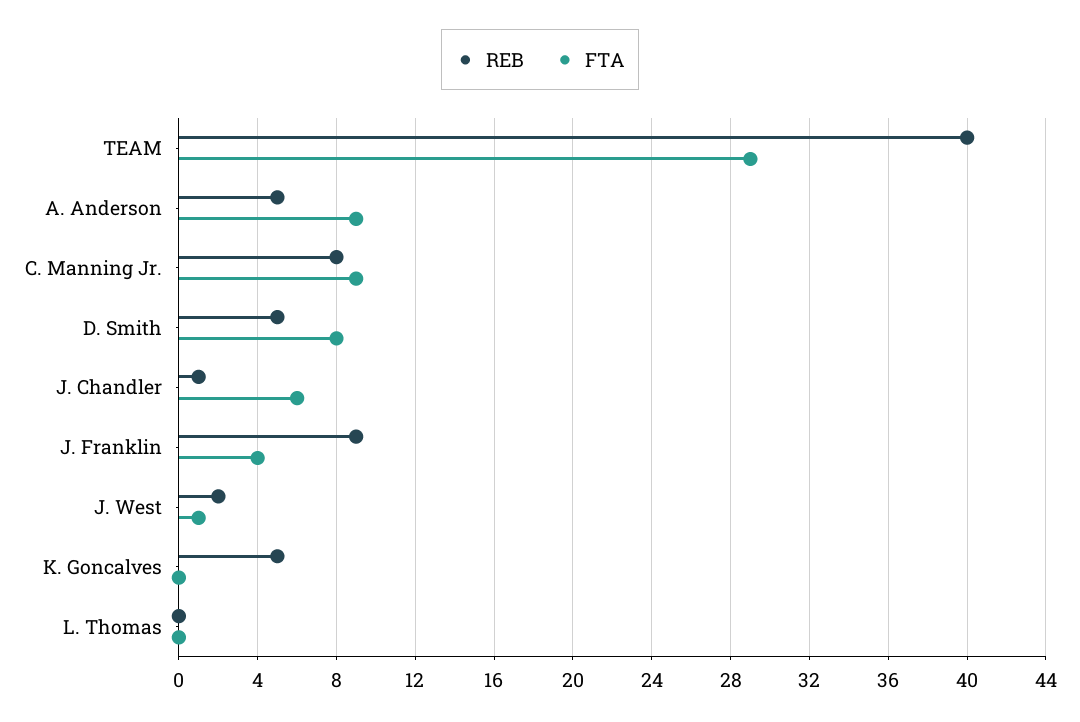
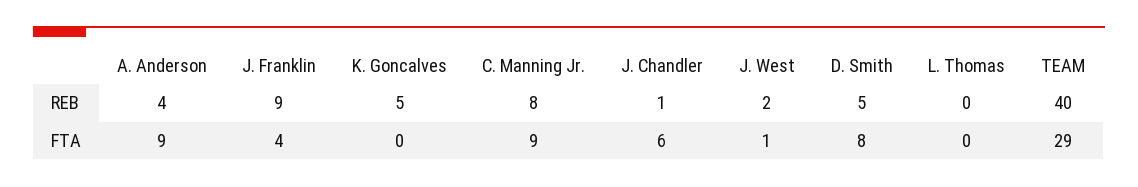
  {
    "REB": {
      "TEAM": 40,
-     "A. Anderson": 5,
+     "A. Anderson": 4,
      "C. Manning Jr.": 8,
      "D. Smith": 5,
      "J. Chandler": 1,
      "J. Franklin": 9,
      "J. West": 2,
      "K. Goncalves": 5,
      "L. Thomas": 0
    },
    "FTA": {
      "TEAM": 29,
      "A. Anderson": 9,
      "C. Manning Jr.": 9,
      "D. Smith": 8,
      "J. Chandler": 6,
      "J. Franklin": 4,
      "J. West": 1,
      "K. Goncalves": 0,
      "L. Thomas": 0
    }
  }

